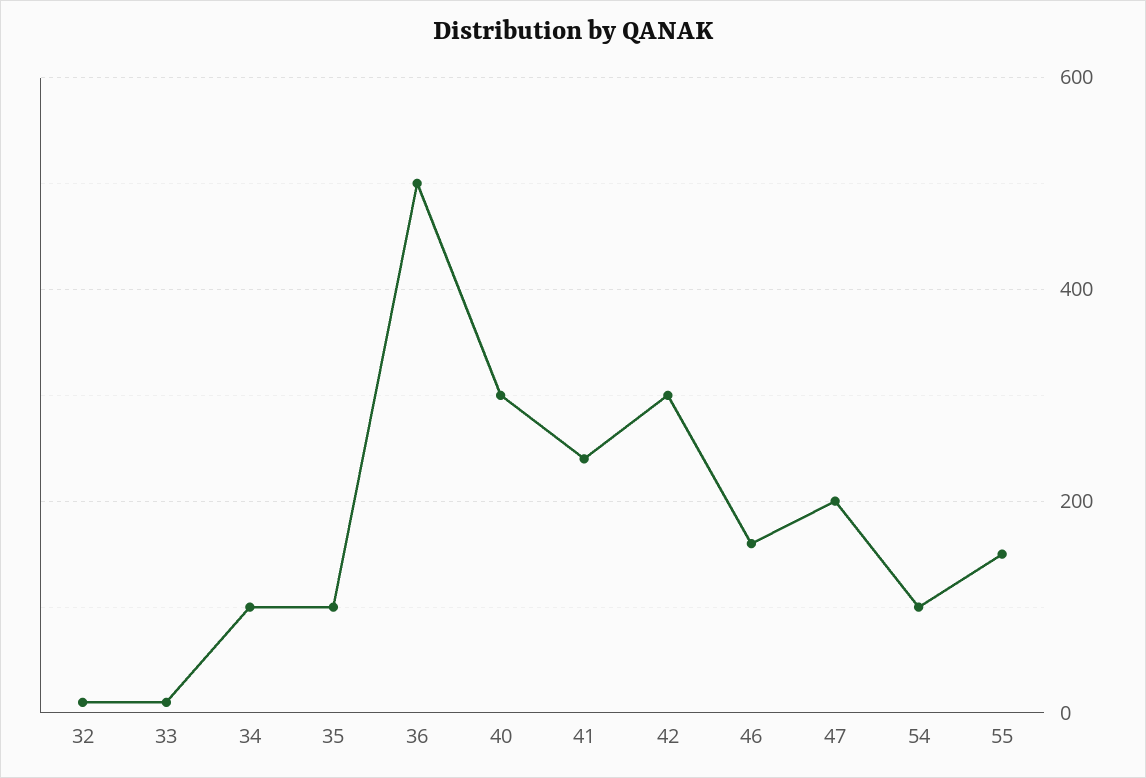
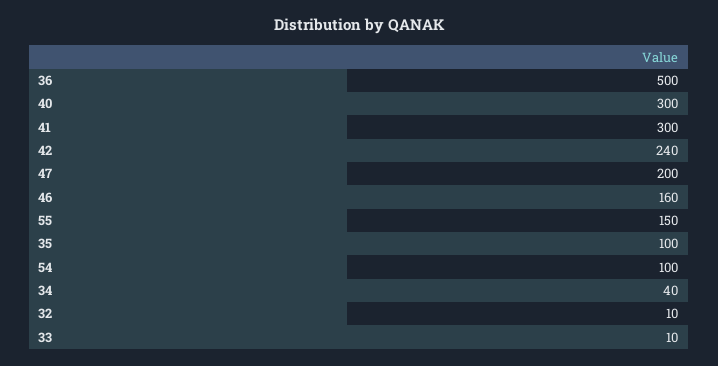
  {
    "32": 10,
    "33": 10,
-   "34": 100,
+   "34": 40,
    "35": 100,
    "36": 500,
    "40": 300,
-   "41": 240,
+   "41": 300,
-   "42": 300,
+   "42": 240,
    "46": 160,
    "47": 200,
    "54": 100,
    "55": 150
  }

